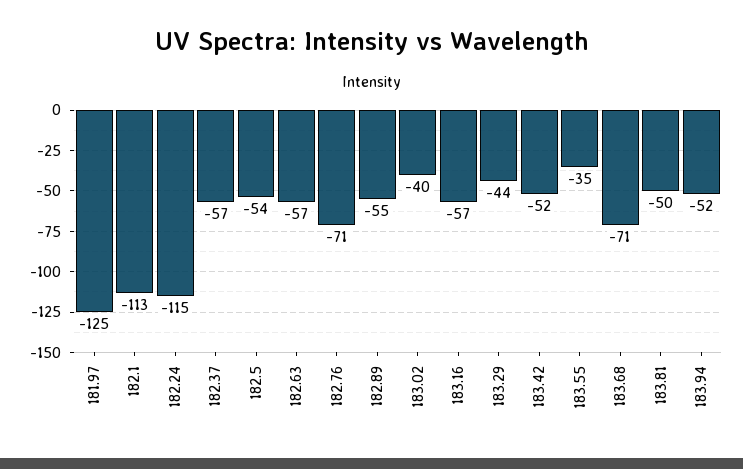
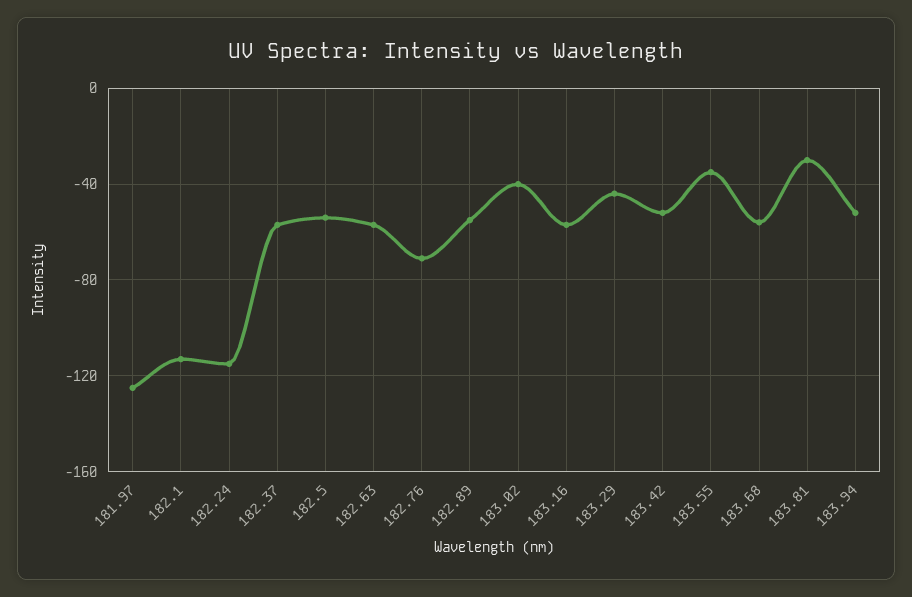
  {
    "181.97": -125,
    "182.1": -113,
    "182.24": -115,
    "182.37": -57,
    "182.5": -54,
    "182.63": -57,
    "182.76": -71,
    "182.89": -55,
    "183.02": -40,
    "183.16": -57,
    "183.29": -44,
    "183.42": -52,
    "183.55": -35,
-   "183.68": -71,
+   "183.68": -55,
-   "183.81": -50,
+   "183.81": -30,
    "183.94": -52
  }

